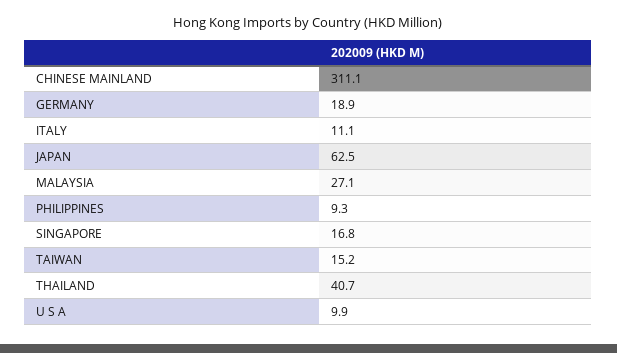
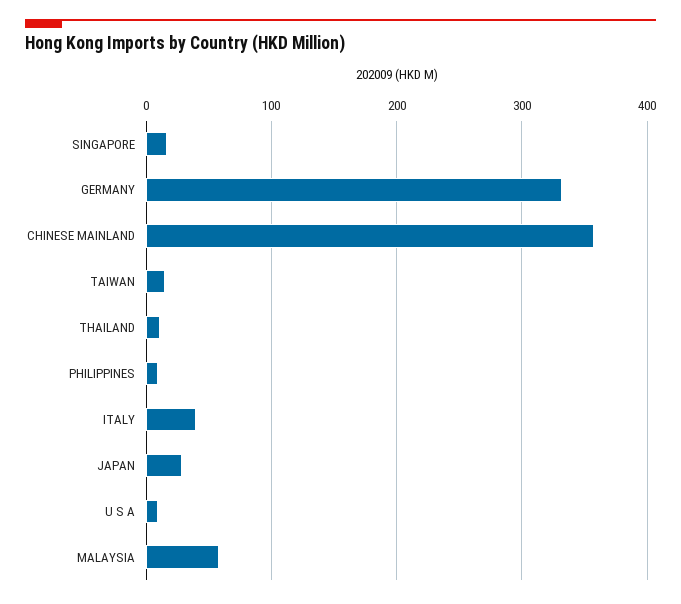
  {
-   "CHINESE MAINLAND": 311.1,
+   "CHINESE MAINLAND": 360,
-   "GERMANY": 18.9,
+   "GERMANY": 330,
-   "ITALY": 11.1,
+   "ITALY": 40,
-   "JAPAN": 62.5,
+   "JAPAN": 30,
-   "MALAYSIA": 27.1,
+   "MALAYSIA": 60,
    "PHILIPPINES": 9.3,
    "SINGAPORE": 16.8,
    "TAIWAN": 15.2,
-   "THAILAND": 40.7,
+   "THAILAND": 10,
    "U S A": 9.9
  }

